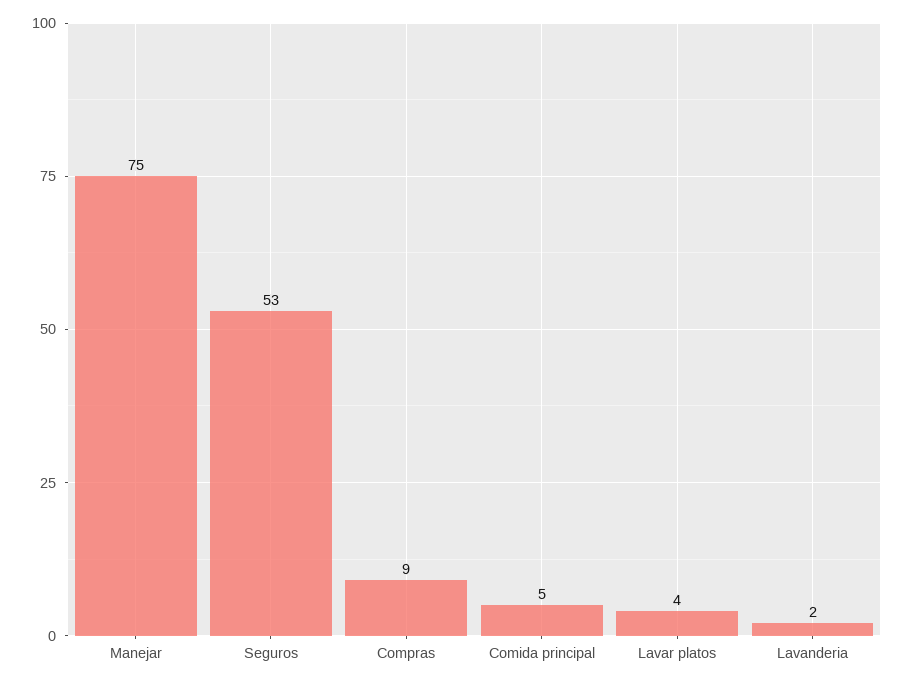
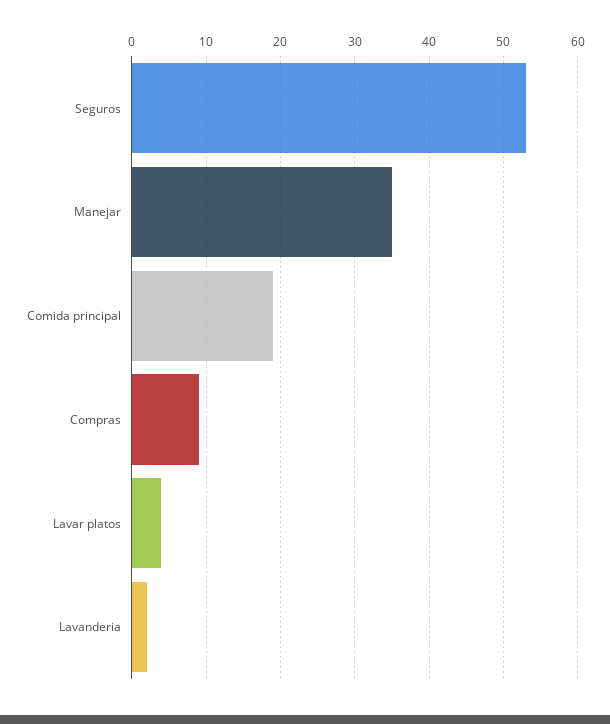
  {
-   "Manejar": 75,
+   "Manejar": 35,
    "Seguros": 53,
    "Compras": 9,
-   "Comida principal": 5,
+   "Comida principal": 19,
    "Lavar platos": 4,
    "Lavanderia": 2
  }

